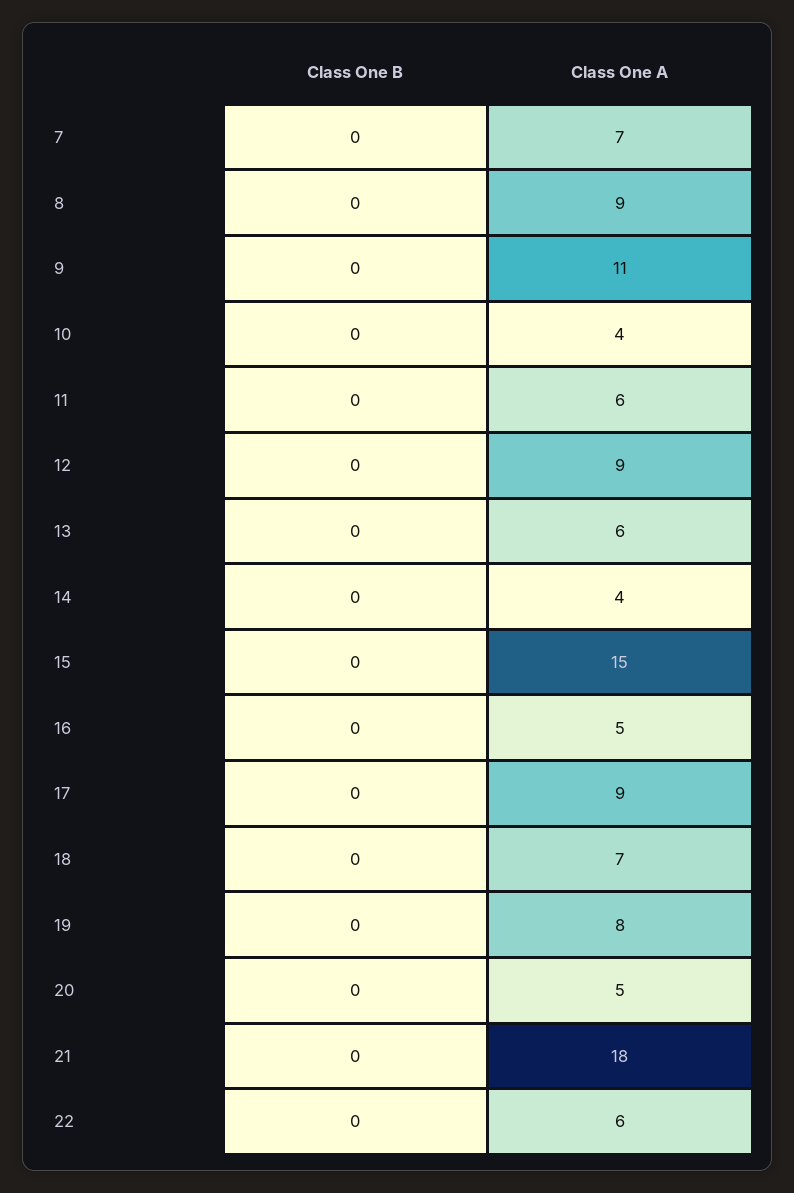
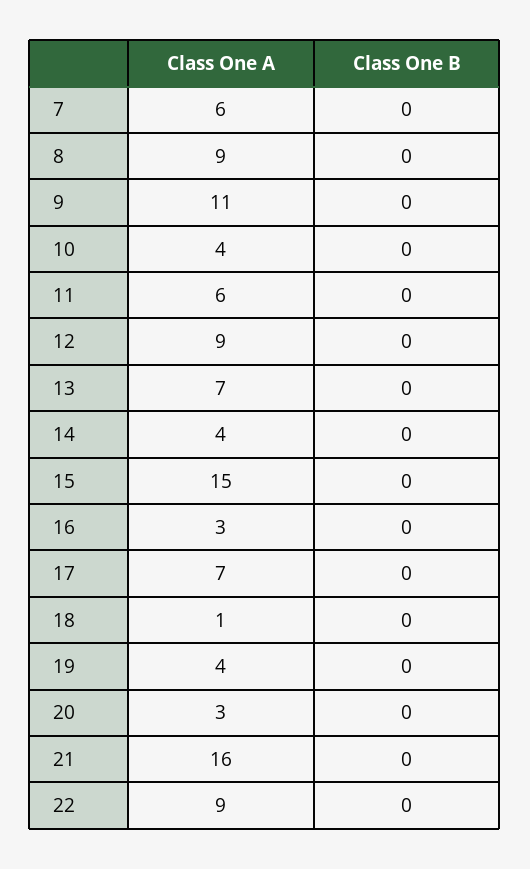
  {
    "Class One B": {
      "7": 0,
      "8": 0,
      "9": 0,
      "10": 0,
      "11": 0,
      "12": 0,
      "13": 0,
      "14": 0,
      "15": 0,
      "16": 0,
      "17": 0,
      "18": 0,
      "19": 0,
      "20": 0,
      "21": 0,
      "22": 0
    },
    "Class One A": {
-     "7": 7,
+     "7": 6,
      "8": 9,
      "9": 11,
      "10": 4,
      "11": 6,
      "12": 9,
-     "13": 6,
+     "13": 7,
      "14": 4,
      "15": 15,
-     "16": 5,
+     "16": 3,
-     "17": 9,
+     "17": 7,
-     "18": 7,
+     "18": 1,
-     "19": 8,
+     "19": 4,
-     "20": 5,
+     "20": 3,
-     "21": 18,
+     "21": 16,
-     "22": 6
+     "22": 9
    }
  }

